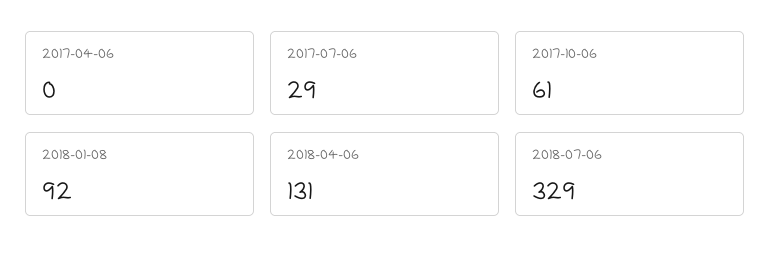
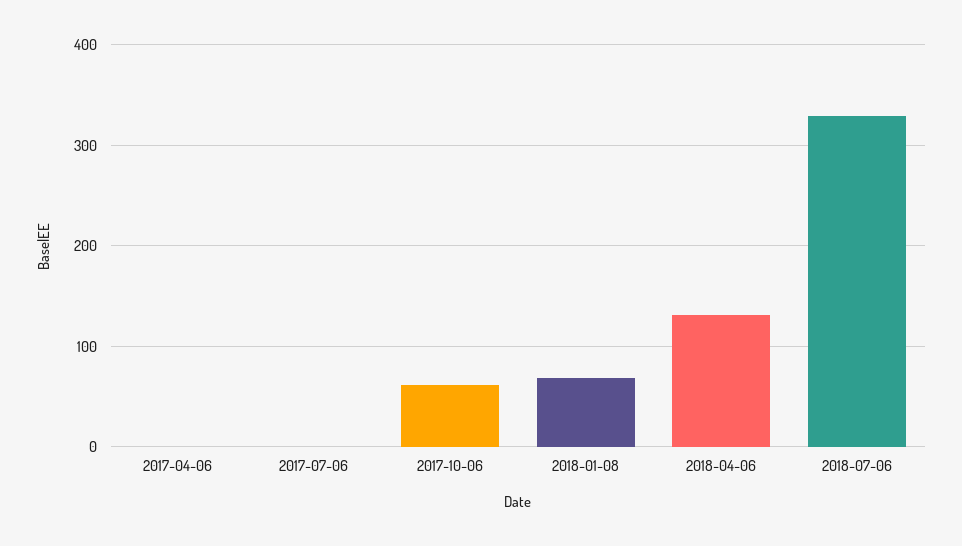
  {
    "2017-04-06": 0,
-   "2017-07-06": 29,
+   "2017-07-06": 0,
    "2017-10-06": 61,
-   "2018-01-08": 92,
+   "2018-01-08": 70,
    "2018-04-06": 131,
    "2018-07-06": 329
  }

